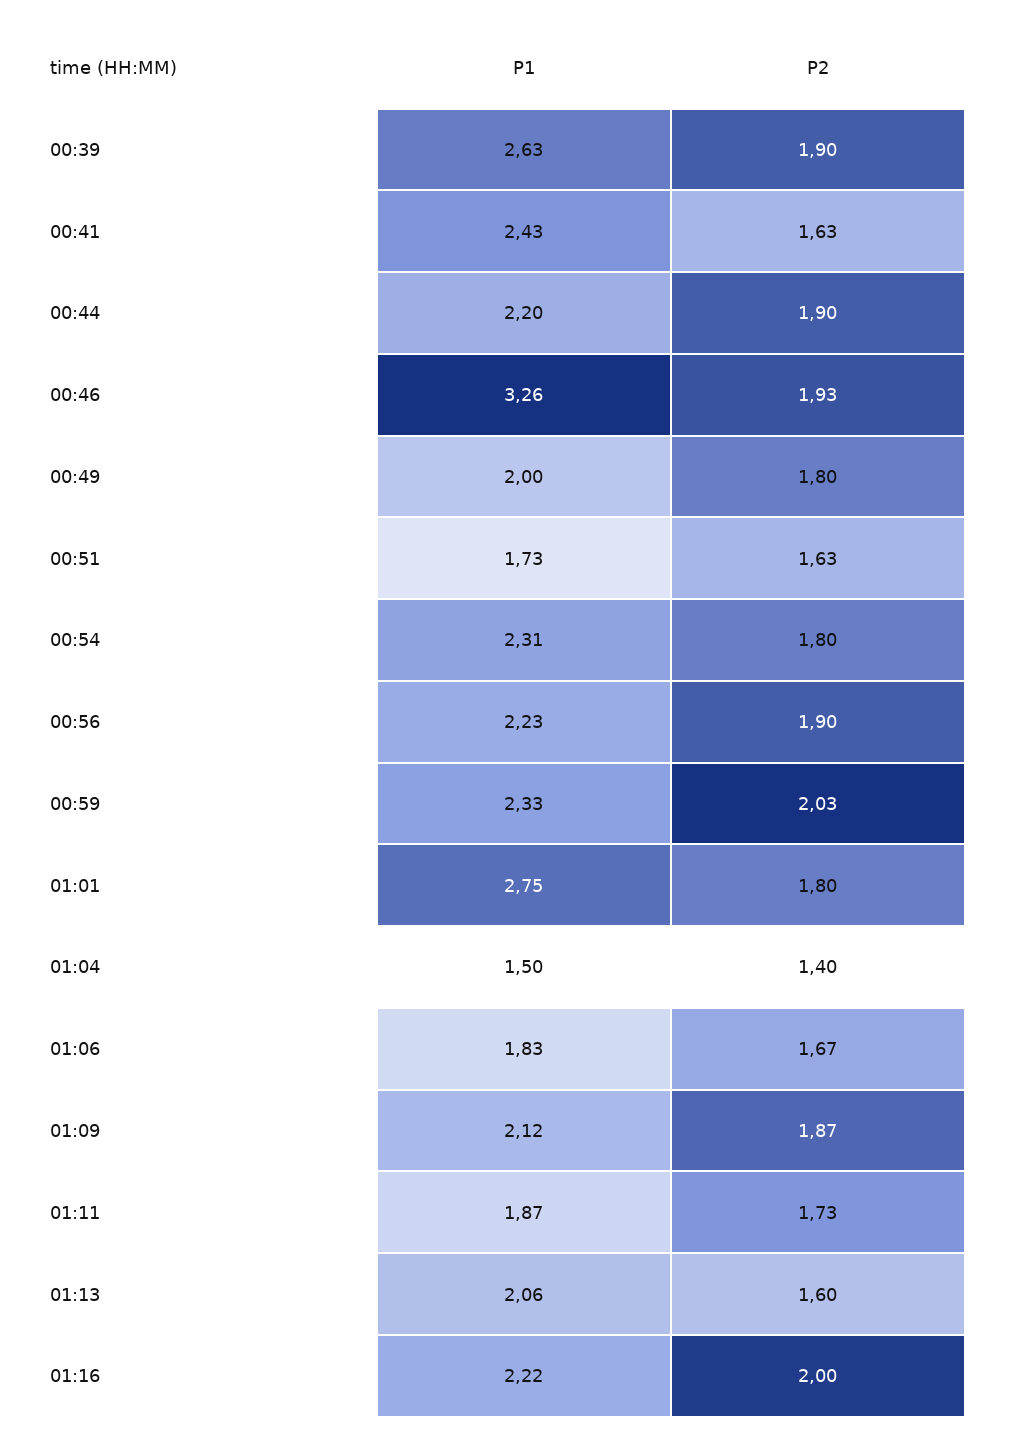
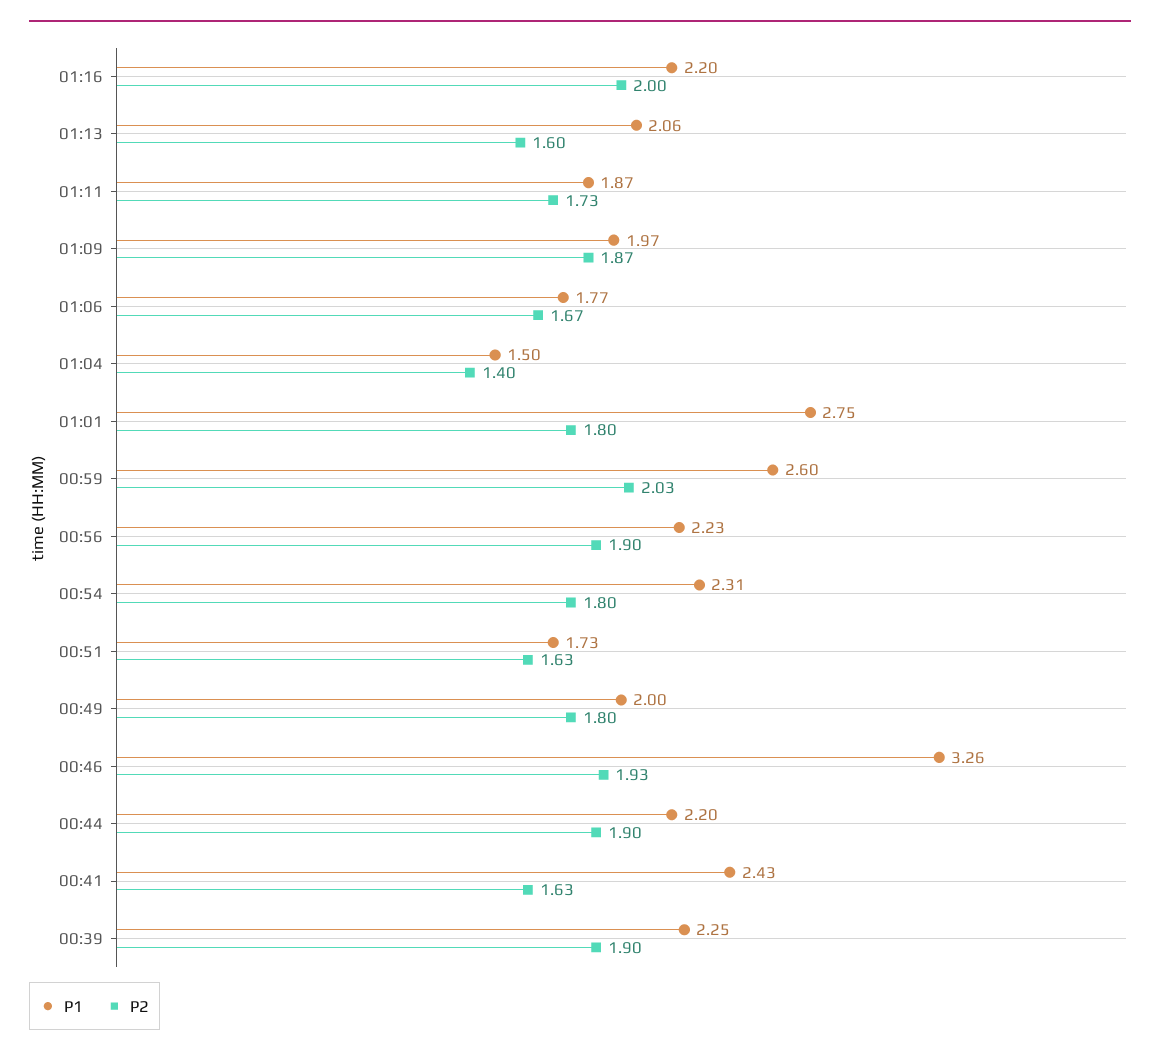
  {
    "P1": {
-     "00:39": 2.63,
+     "00:39": 2.25,
      "00:41": 2.43,
      "00:44": 2.2,
      "00:46": 3.26,
      "00:49": 2,
      "00:51": 1.73,
      "00:54": 2.31,
      "00:56": 2.23,
-     "00:59": 2.33,
+     "00:59": 2.6,
      "01:01": 2.75,
      "01:04": 1.5,
-     "01:06": 1.83,
+     "01:06": 1.77,
-     "01:09": 2.12,
+     "01:09": 1.97,
      "01:11": 1.87,
      "01:13": 2.06,
-     "01:16": 2.22
+     "01:16": 2.2
    },
    "P2": {
      "00:39": 1.9,
      "00:41": 1.63,
      "00:44": 1.9,
      "00:46": 1.93,
      "00:49": 1.8,
      "00:51": 1.63,
      "00:54": 1.8,
      "00:56": 1.9,
      "00:59": 2.03,
      "01:01": 1.8,
      "01:04": 1.4,
      "01:06": 1.67,
      "01:09": 1.87,
      "01:11": 1.73,
      "01:13": 1.6,
      "01:16": 2
    }
  }

